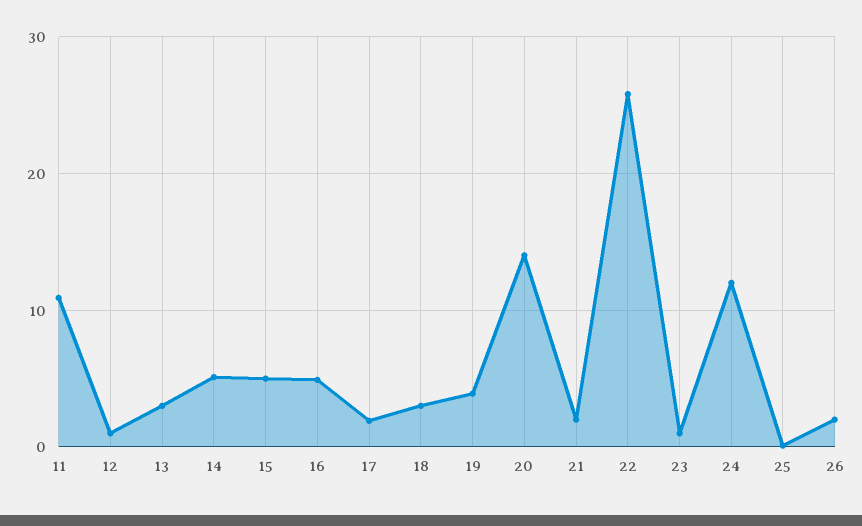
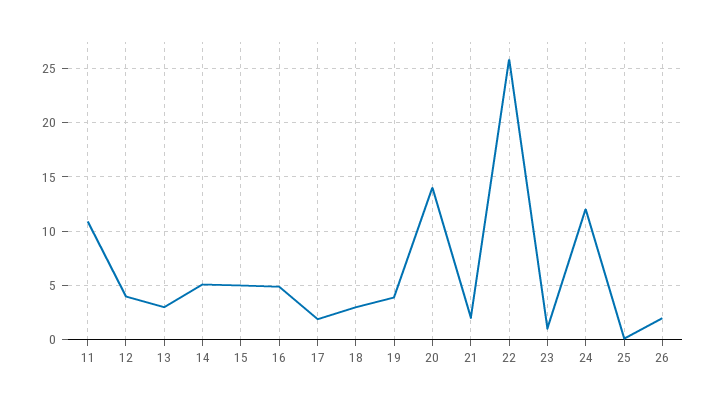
  {
    "11": 11,
-   "12": 1,
+   "12": 4,
    "13": 3,
    "14": 5,
    "15": 5,
    "16": 5,
    "17": 2,
    "18": 3,
    "19": 4,
    "20": 14,
    "21": 2,
    "22": 26,
    "23": 1,
    "24": 12,
    "25": 0,
    "26": 2
  }

